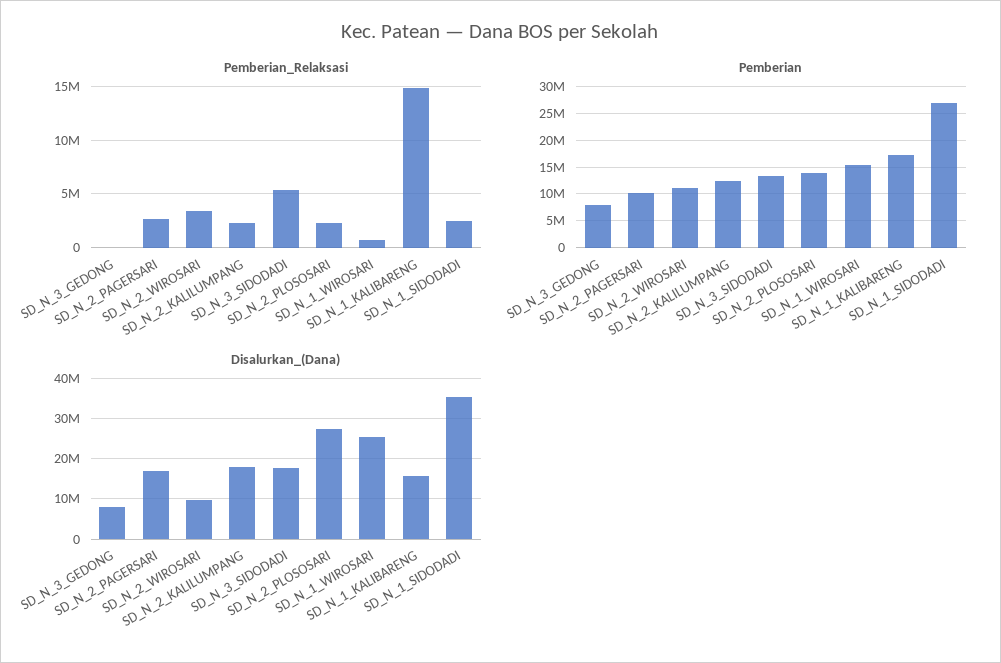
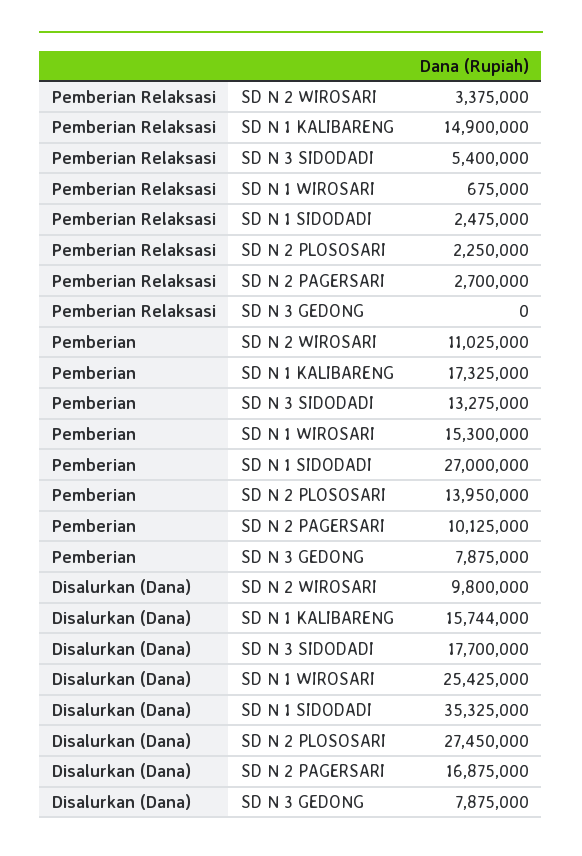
  {
    "Pemberian_Relaksasi": {
      "SD_N_3_GEDONG": 0,
      "SD_N_2_PAGERSARI": 2700000,
      "SD_N_2_WIROSARI": 3375000,
-     "SD_N_2_KALILUMPANG": 2000000,
      "SD_N_3_SIDODADI": 5400000,
      "SD_N_2_PLOSOSARI": 2250000,
      "SD_N_1_WIROSARI": 675000,
      "SD_N_1_KALIBARENG": 14900000,
      "SD_N_1_SIDODADI": 2475000
    },
    "Pemberian": {
      "SD_N_3_GEDONG": 7875000,
      "SD_N_2_PAGERSARI": 10125000,
      "SD_N_2_WIROSARI": 11025000,
-     "SD_N_2_KALILUMPANG": 12500000,
      "SD_N_3_SIDODADI": 13275000,
      "SD_N_2_PLOSOSARI": 13950000,
      "SD_N_1_WIROSARI": 15300000,
      "SD_N_1_KALIBARENG": 17325000,
      "SD_N_1_SIDODADI": 27000000
    },
    "Disalurkan_(Dana)": {
      "SD_N_3_GEDONG": 7875000,
      "SD_N_2_PAGERSARI": 16875000,
      "SD_N_2_WIROSARI": 9800000,
-     "SD_N_2_KALILUMPANG": 18000000,
      "SD_N_3_SIDODADI": 17700000,
      "SD_N_2_PLOSOSARI": 27450000,
      "SD_N_1_WIROSARI": 25425000,
      "SD_N_1_KALIBARENG": 15744000,
      "SD_N_1_SIDODADI": 35325000
    }
  }

